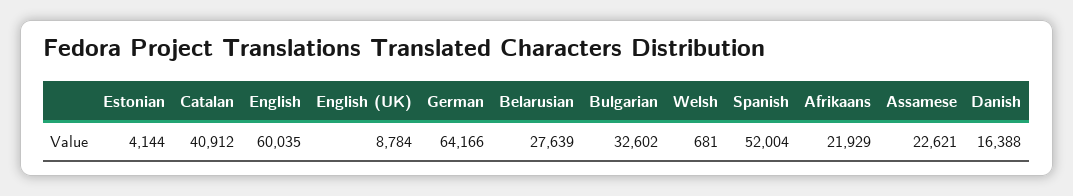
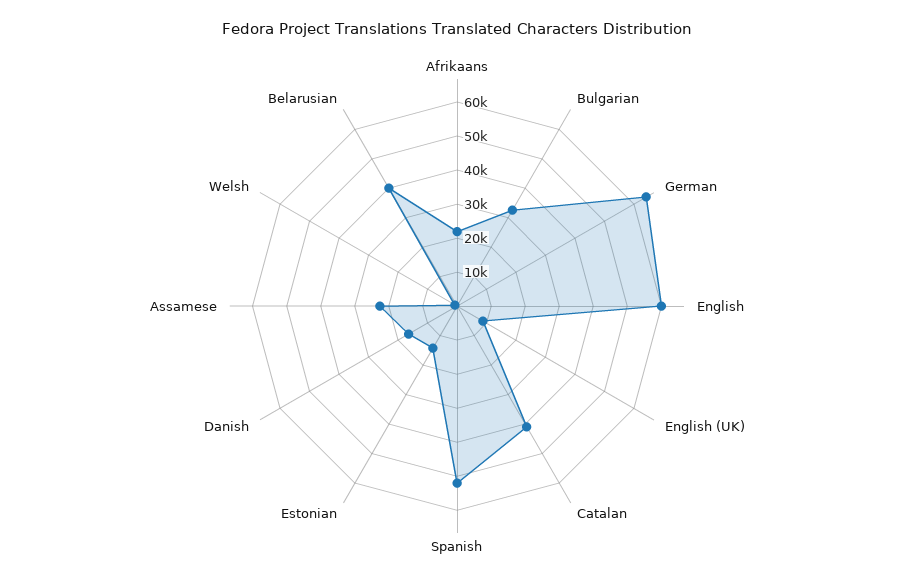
  {
-   "Estonian": 4144,
+   "Estonian": 15000,
    "Catalan": 40912,
    "English": 60035,
    "English (UK)": 8784,
    "German": 64166,
-   "Belarusian": 27639,
+   "Belarusian": 40000,
    "Bulgarian": 32602,
    "Welsh": 681,
    "Spanish": 52004,
    "Afrikaans": 21929,
    "Assamese": 22621,
    "Danish": 16388
  }

